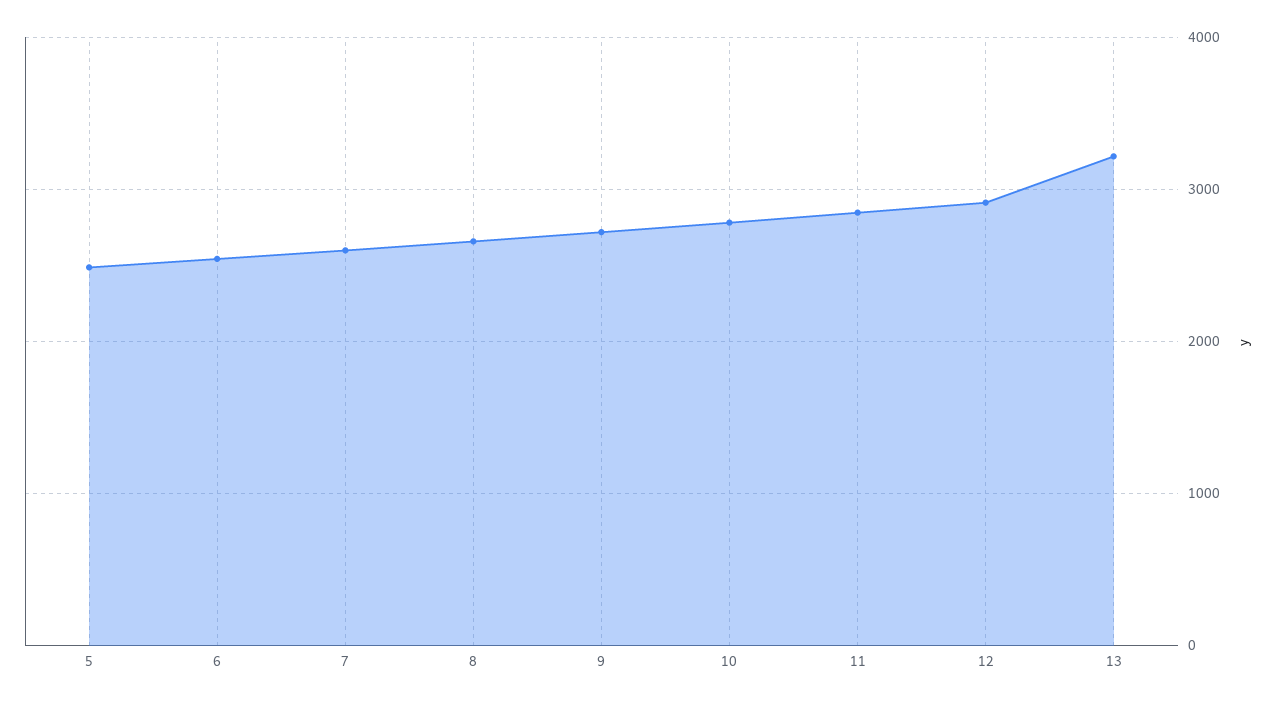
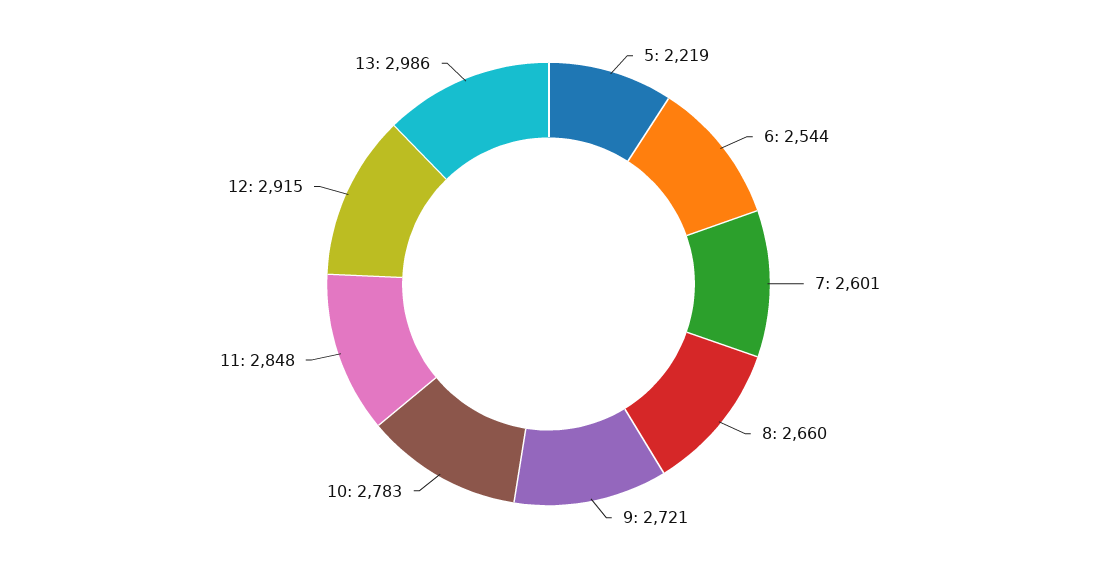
  {
-   "5": 2500,
+   "5": 2219,
    "6": 2544,
    "7": 2601,
    "8": 2660,
    "9": 2721,
    "10": 2783,
    "11": 2848,
    "12": 2915,
-   "13": 3200
+   "13": 2986
  }

